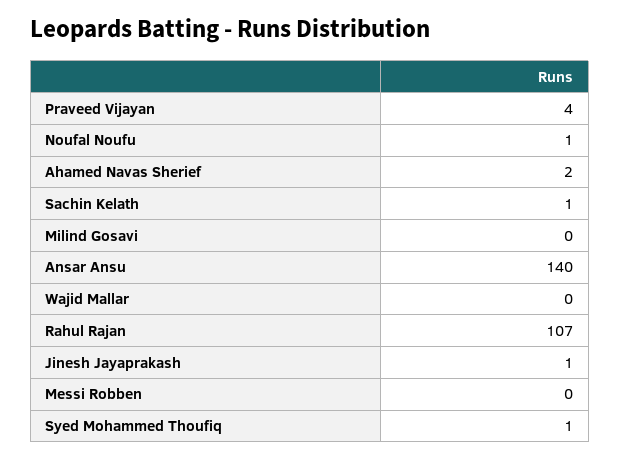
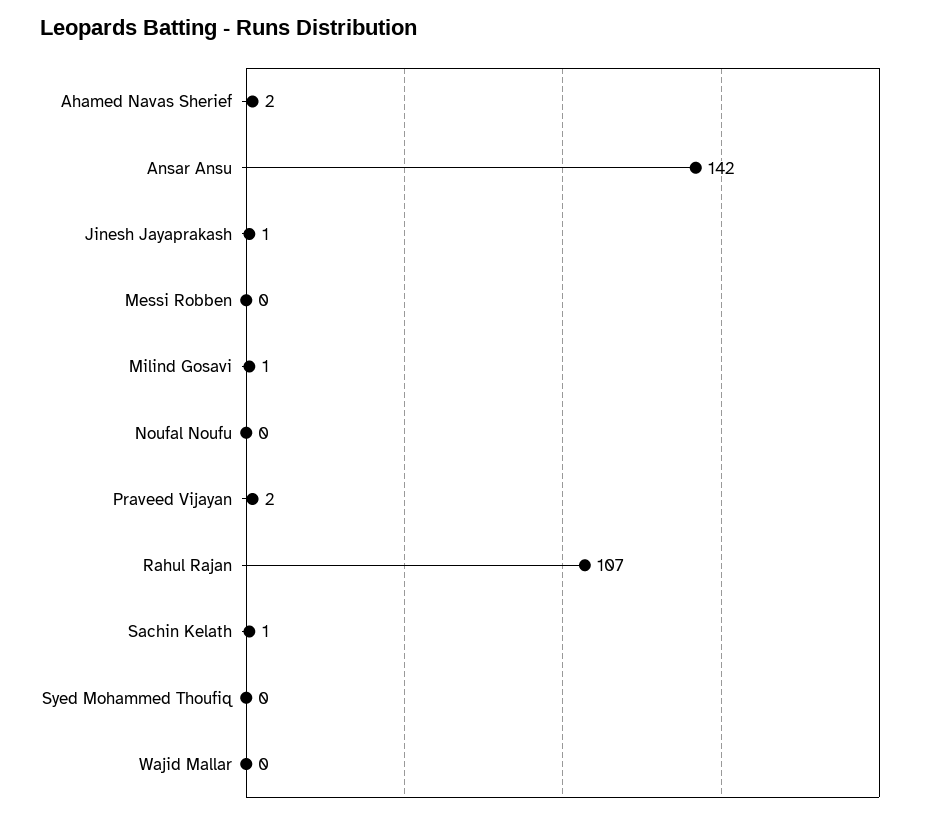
  {
-   "Praveed Vijayan": 4,
+   "Praveed Vijayan": 2,
-   "Noufal Noufu": 1,
+   "Noufal Noufu": 0,
    "Ahamed Navas Sherief": 2,
    "Sachin Kelath": 1,
-   "Milind Gosavi": 0,
+   "Milind Gosavi": 1,
-   "Ansar Ansu": 140,
+   "Ansar Ansu": 142,
    "Wajid Mallar": 0,
    "Rahul Rajan": 107,
    "Jinesh Jayaprakash": 1,
    "Messi Robben": 0,
-   "Syed Mohammed Thoufiq": 1
+   "Syed Mohammed Thoufiq": 0
  }

